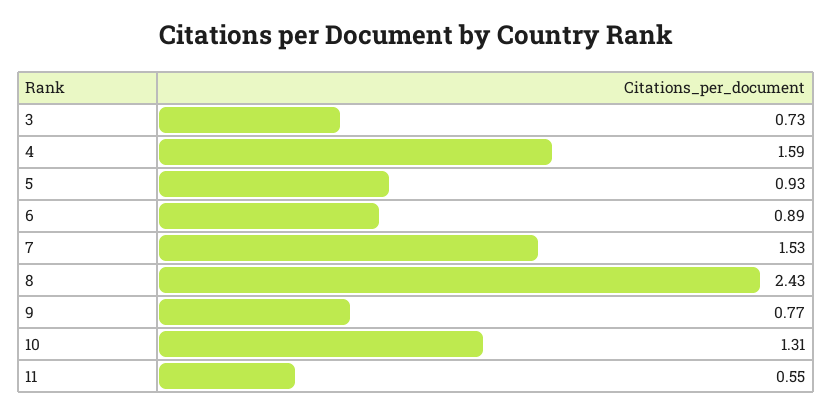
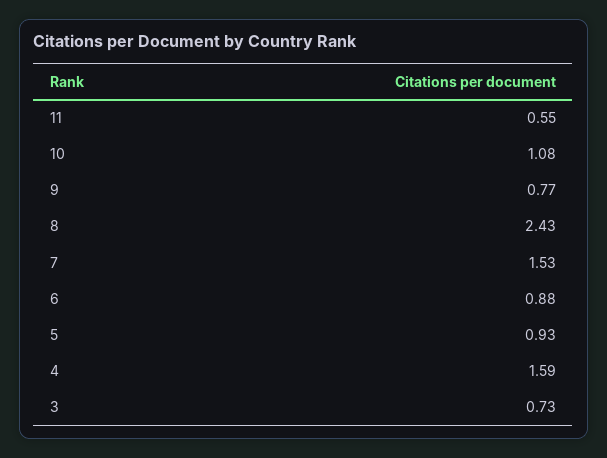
  {
    "3": 0.73,
    "4": 1.59,
    "5": 0.93,
-   "6": 0.89,
+   "6": 0.88,
    "7": 1.53,
    "8": 2.43,
    "9": 0.77,
-   "10": 1.31,
+   "10": 1.08,
    "11": 0.55
  }

